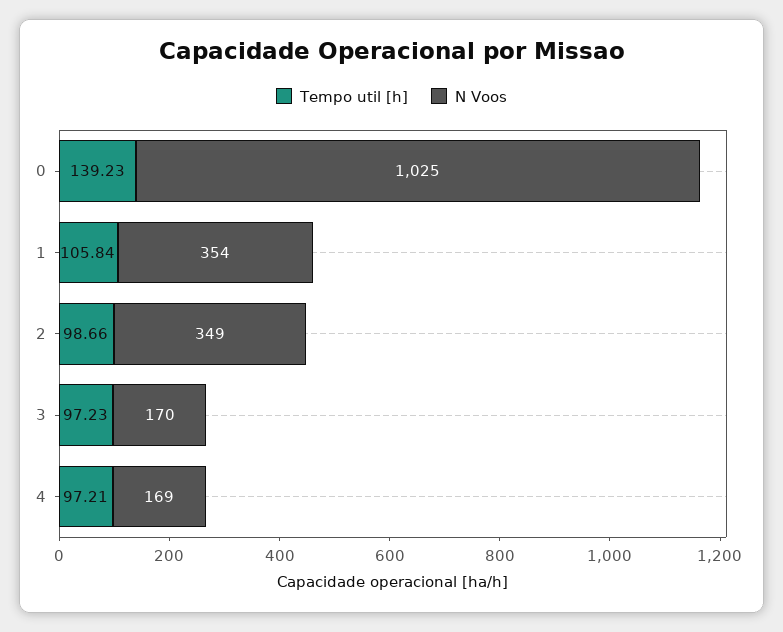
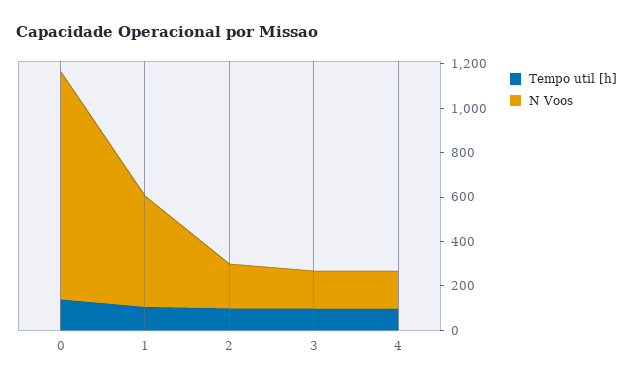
  {
    "Tempo util [h]": {
      "0": 139.23,
      "1": 105.84,
      "2": 98.66,
      "3": 97.23,
      "4": 97.21
    },
    "N Voos": {
      "0": 1025,
-     "1": 354,
+     "1": 500,
-     "2": 349,
+     "2": 200,
      "3": 170,
      "4": 169
    }
  }

